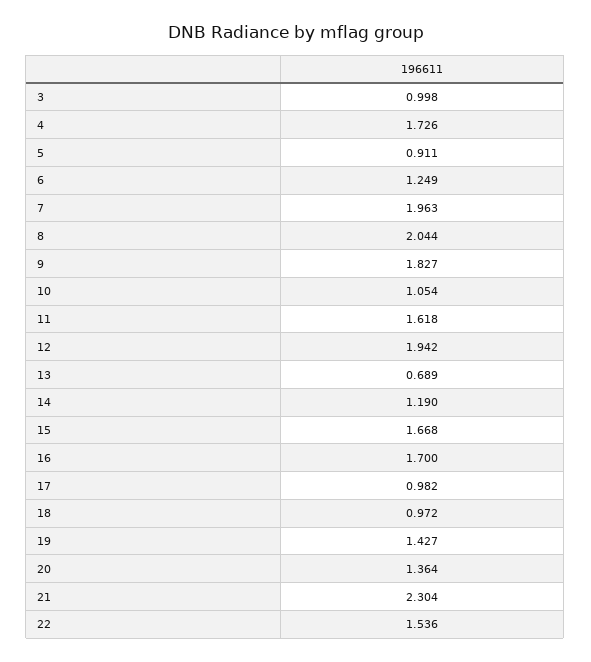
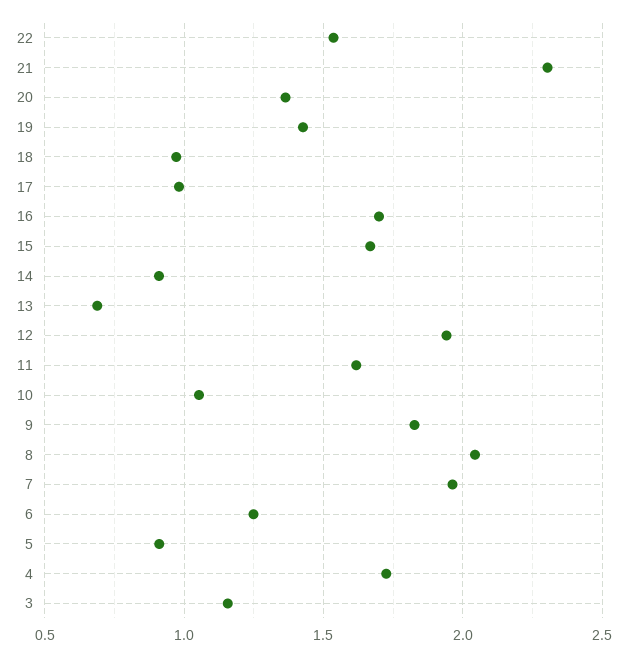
  {
-   "3": 0.998,
+   "3": 1.15,
    "4": 1.726,
    "5": 0.911,
    "6": 1.249,
    "7": 1.963,
    "8": 2.044,
    "9": 1.827,
    "10": 1.054,
    "11": 1.618,
    "12": 1.942,
    "13": 0.689,
-   "14": 1.19,
+   "14": 0.9,
    "15": 1.668,
    "16": 1.7,
    "17": 0.982,
    "18": 0.972,
    "19": 1.427,
    "20": 1.364,
    "21": 2.304,
    "22": 1.536
  }

